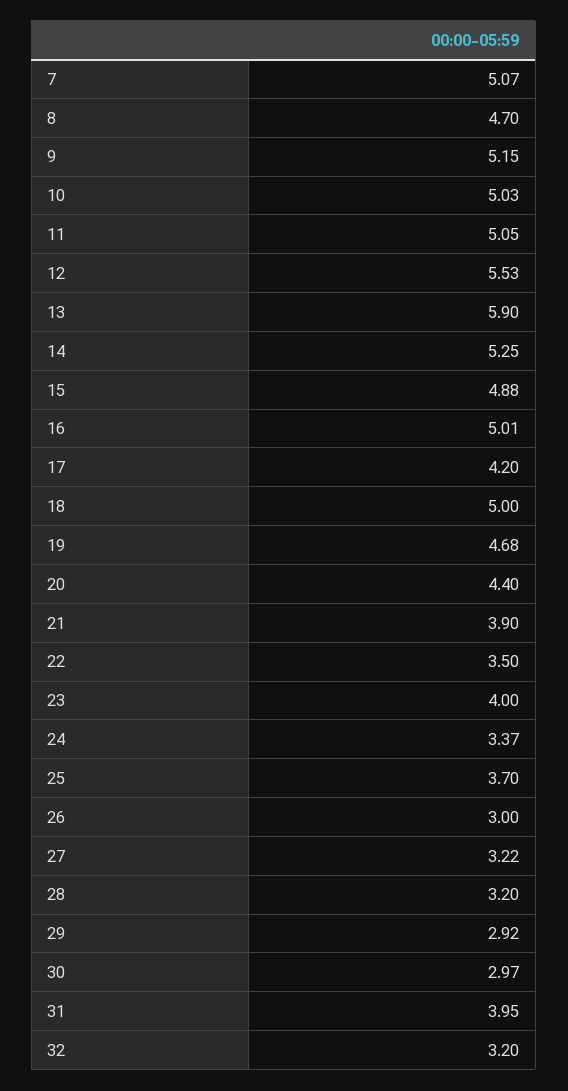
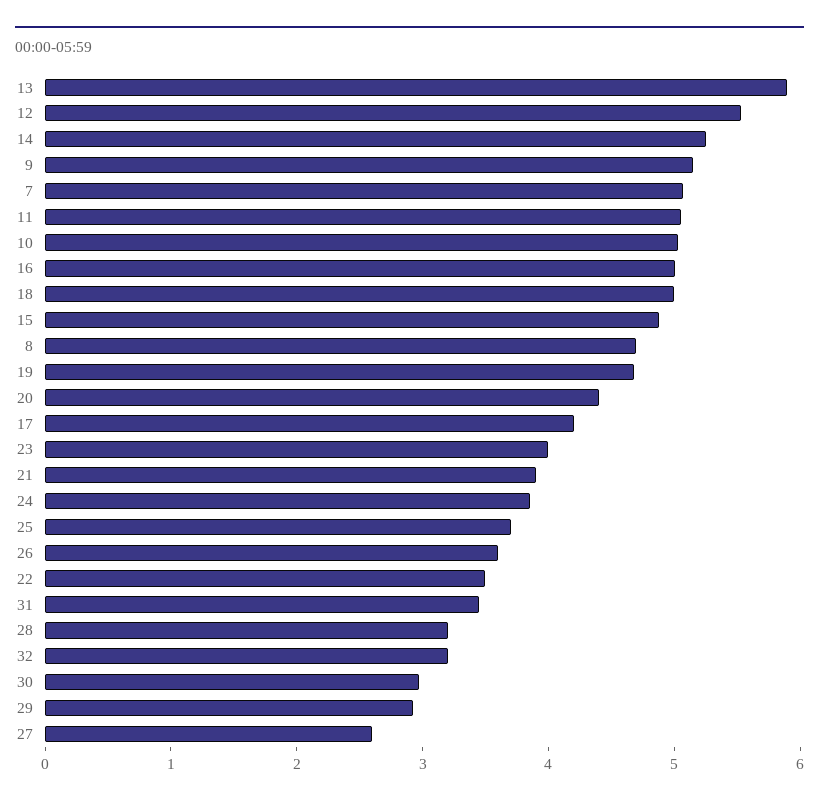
  {
    "7": 5.07,
    "8": 4.7,
    "9": 5.15,
    "10": 5.03,
    "11": 5.05,
    "12": 5.53,
    "13": 5.9,
    "14": 5.25,
    "15": 4.88,
    "16": 5.01,
    "17": 4.2,
    "18": 5,
    "19": 4.68,
    "20": 4.4,
    "21": 3.9,
    "22": 3.5,
    "23": 4,
-   "24": 3.37,
+   "24": 3.8,
    "25": 3.7,
-   "26": 3,
+   "26": 3.6,
-   "27": 3.22,
+   "27": 2.6,
    "28": 3.2,
    "29": 2.92,
    "30": 2.97,
-   "31": 3.95,
+   "31": 3.4,
    "32": 3.2
  }

